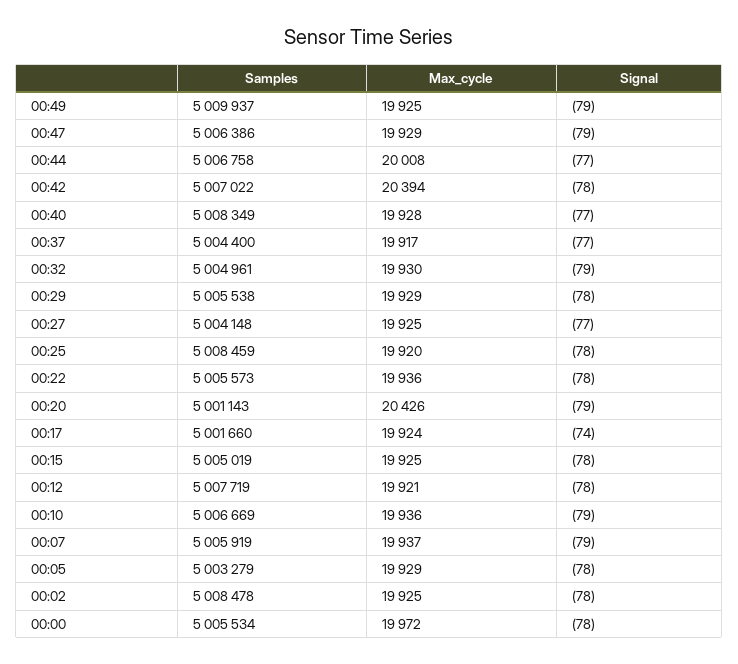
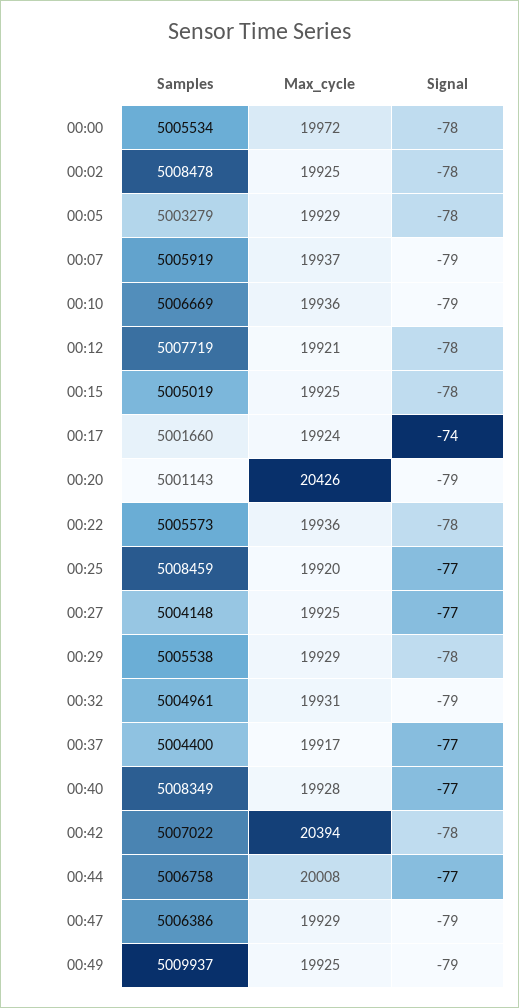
  {
    "Samples": {
      "00:49": 5009937,
      "00:47": 5006386,
      "00:44": 5006758,
      "00:42": 5007022,
      "00:40": 5008349,
      "00:37": 5004400,
      "00:32": 5004961,
      "00:29": 5005538,
      "00:27": 5004148,
      "00:25": 5008459,
      "00:22": 5005573,
      "00:20": 5001143,
      "00:17": 5001660,
      "00:15": 5005019,
      "00:12": 5007719,
      "00:10": 5006669,
      "00:07": 5005919,
      "00:05": 5003279,
      "00:02": 5008478,
      "00:00": 5005534
    },
    "Max_cycle": {
      "00:49": 19925,
      "00:47": 19929,
      "00:44": 20008,
      "00:42": 20394,
      "00:40": 19928,
      "00:37": 19917,
-     "00:32": 19930,
+     "00:32": 19931,
      "00:29": 19929,
      "00:27": 19925,
      "00:25": 19920,
      "00:22": 19936,
      "00:20": 20426,
      "00:17": 19924,
      "00:15": 19925,
      "00:12": 19921,
      "00:10": 19936,
      "00:07": 19937,
      "00:05": 19929,
      "00:02": 19925,
      "00:00": 19972
    },
    "Signal": {
      "00:49": -79,
      "00:47": -79,
      "00:44": -77,
      "00:42": -78,
      "00:40": -77,
      "00:37": -77,
      "00:32": -79,
      "00:29": -78,
      "00:27": -77,
-     "00:25": -78,
+     "00:25": -77,
      "00:22": -78,
      "00:20": -79,
      "00:17": -74,
      "00:15": -78,
      "00:12": -78,
      "00:10": -79,
      "00:07": -79,
      "00:05": -78,
      "00:02": -78,
      "00:00": -78
    }
  }

